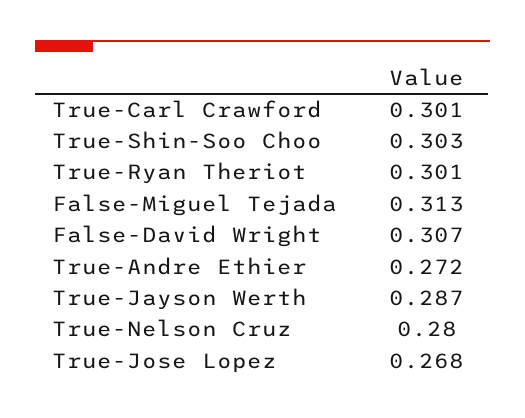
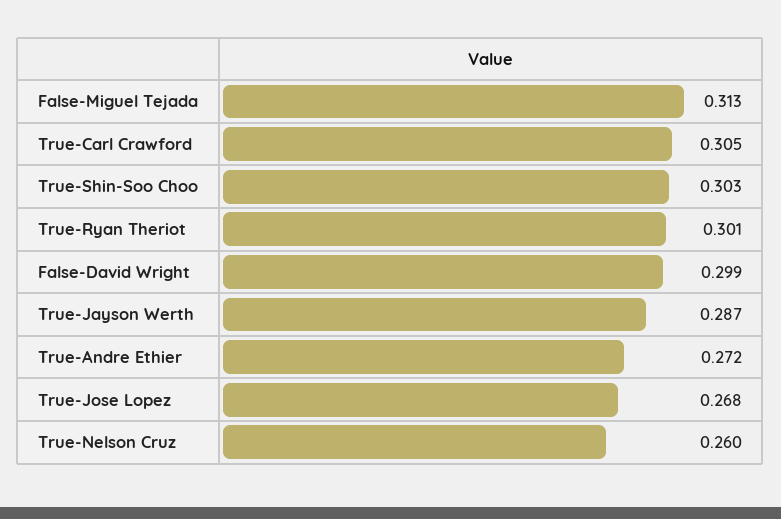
  {
-   "True-Carl Crawford": 0.301,
+   "True-Carl Crawford": 0.305,
    "True-Shin-Soo Choo": 0.303,
    "True-Ryan Theriot": 0.301,
    "False-Miguel Tejada": 0.313,
-   "False-David Wright": 0.307,
+   "False-David Wright": 0.299,
    "True-Andre Ethier": 0.272,
    "True-Jayson Werth": 0.287,
-   "True-Nelson Cruz": 0.28,
+   "True-Nelson Cruz": 0.26,
    "True-Jose Lopez": 0.268
  }

